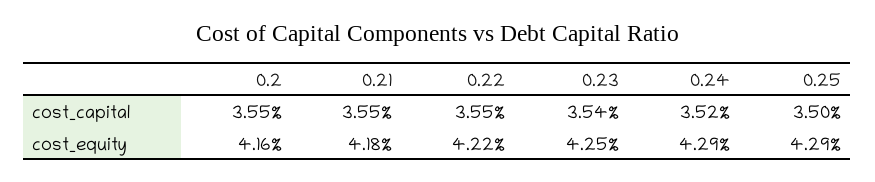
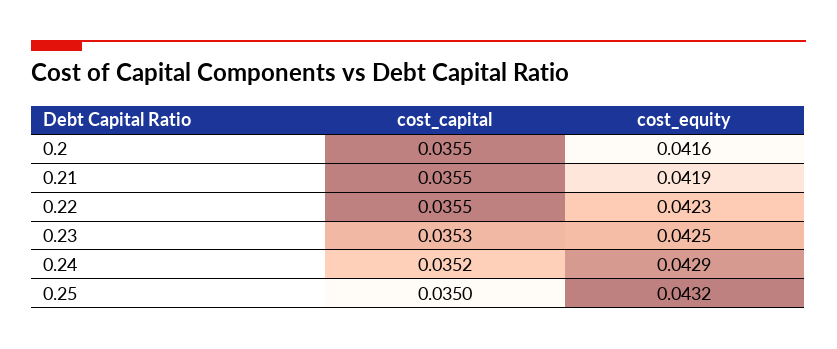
  {
    "0.2": {
      "cost_capital": 0.0355,
      "cost_equity": 0.0416
    },
    "0.21": {
      "cost_capital": 0.0355,
-     "cost_equity": 0.0418
+     "cost_equity": 0.0419
    },
    "0.22": {
      "cost_capital": 0.0355,
-     "cost_equity": 0.0422
+     "cost_equity": 0.0423
    },
    "0.23": {
-     "cost_capital": 0.0354,
+     "cost_capital": 0.0353,
      "cost_equity": 0.0425
    },
    "0.24": {
      "cost_capital": 0.0352,
      "cost_equity": 0.0429
    },
    "0.25": {
      "cost_capital": 0.035,
-     "cost_equity": 0.0429
+     "cost_equity": 0.0432
    }
  }

